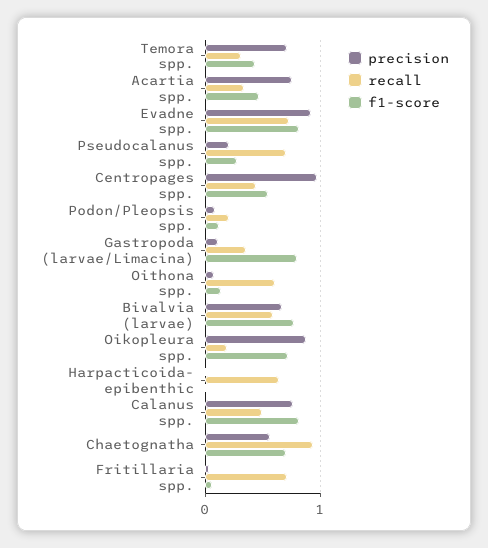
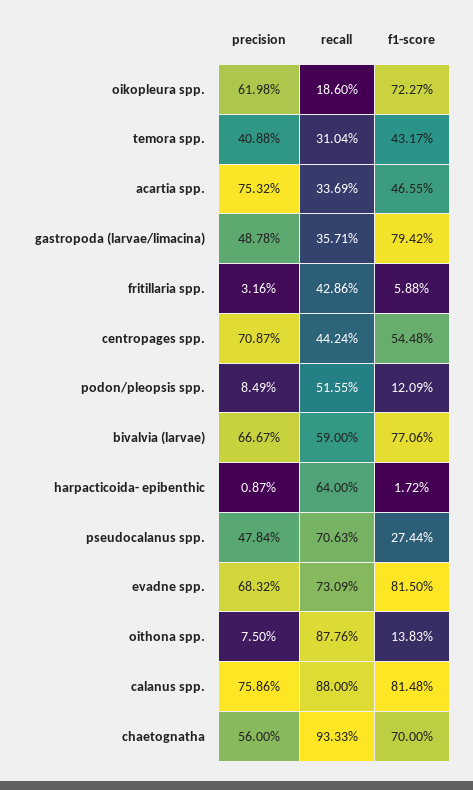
  {
    "precision": {
-     "Temora spp.": 0.7,
+     "Temora spp.": 0.4088,
      "Acartia spp.": 0.7532,
-     "Evadne spp.": 0.9,
+     "Evadne spp.": 0.6832,
-     "Pseudocalanus spp.": 0.2,
+     "Pseudocalanus spp.": 0.4784,
-     "Centropages spp.": 1,
+     "Centropages spp.": 0.7087,
      "Podon/Pleopsis spp.": 0.0849,
-     "Gastropoda (larvae/Limacina)": 0.1,
+     "Gastropoda (larvae/Limacina)": 0.4878,
      "Oithona spp.": 0.075,
      "Bivalvia (larvae)": 0.6667,
-     "Oikopleura spp.": 0.9,
+     "Oikopleura spp.": 0.6198,
      "Harpacticoida- epibenthic": 0.0087,
      "Calanus spp.": 0.7586,
      "Chaetognatha": 0.56,
      "Fritillaria spp.": 0.0316
    },
    "recall": {
      "Temora spp.": 0.3104,
      "Acartia spp.": 0.3369,
      "Evadne spp.": 0.7309,
      "Pseudocalanus spp.": 0.7063,
      "Centropages spp.": 0.4424,
-     "Podon/Pleopsis spp.": 0.2,
+     "Podon/Pleopsis spp.": 0.5155,
      "Gastropoda (larvae/Limacina)": 0.3571,
-     "Oithona spp.": 0.6,
+     "Oithona spp.": 0.8776,
      "Bivalvia (larvae)": 0.59,
      "Oikopleura spp.": 0.186,
      "Harpacticoida- epibenthic": 0.64,
-     "Calanus spp.": 0.5,
+     "Calanus spp.": 0.88,
      "Chaetognatha": 0.9333,
-     "Fritillaria spp.": 0.7
+     "Fritillaria spp.": 0.4286
    },
    "f1-score": {
      "Temora spp.": 0.4317,
      "Acartia spp.": 0.4655,
      "Evadne spp.": 0.815,
      "Pseudocalanus spp.": 0.2744,
      "Centropages spp.": 0.5448,
      "Podon/Pleopsis spp.": 0.1209,
      "Gastropoda (larvae/Limacina)": 0.7942,
      "Oithona spp.": 0.1383,
      "Bivalvia (larvae)": 0.7706,
      "Oikopleura spp.": 0.7227,
      "Harpacticoida- epibenthic": 0.0172,
      "Calanus spp.": 0.8148,
      "Chaetognatha": 0.7,
      "Fritillaria spp.": 0.0588
    }
  }

